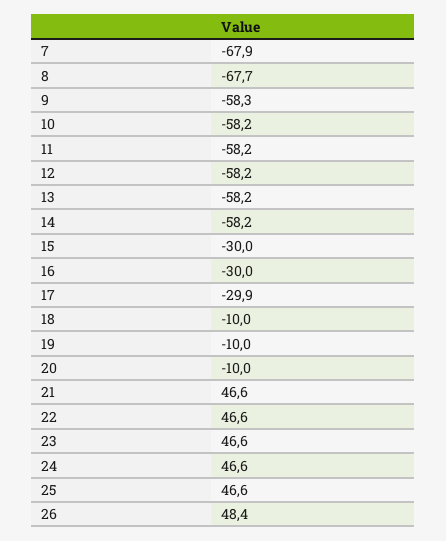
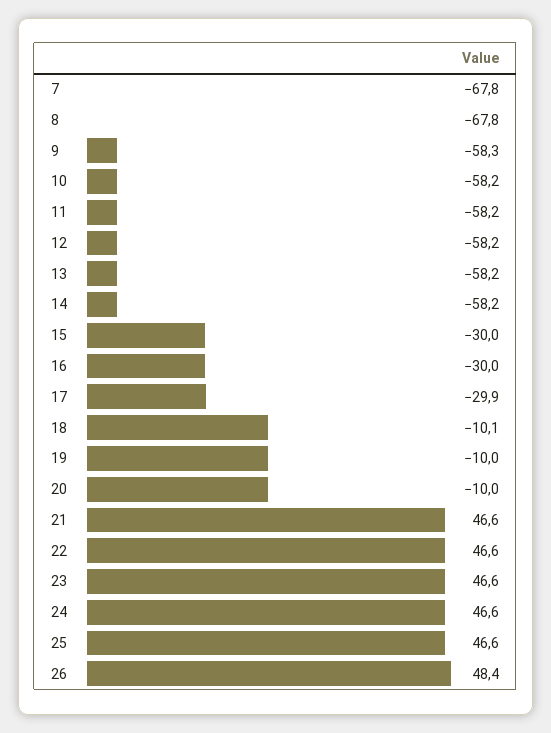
  {
-   "7": -67.9,
+   "7": -67.8,
-   "8": -67.7,
+   "8": -67.8,
    "9": -58.3,
    "10": -58.2,
    "11": -58.2,
    "12": -58.2,
    "13": -58.2,
    "14": -58.2,
    "15": -30,
    "16": -30,
    "17": -29.9,
-   "18": -10,
+   "18": -10.1,
    "19": -10,
    "20": -10,
    "21": 46.6,
    "22": 46.6,
    "23": 46.6,
    "24": 46.6,
    "25": 46.6,
    "26": 48.4
  }

